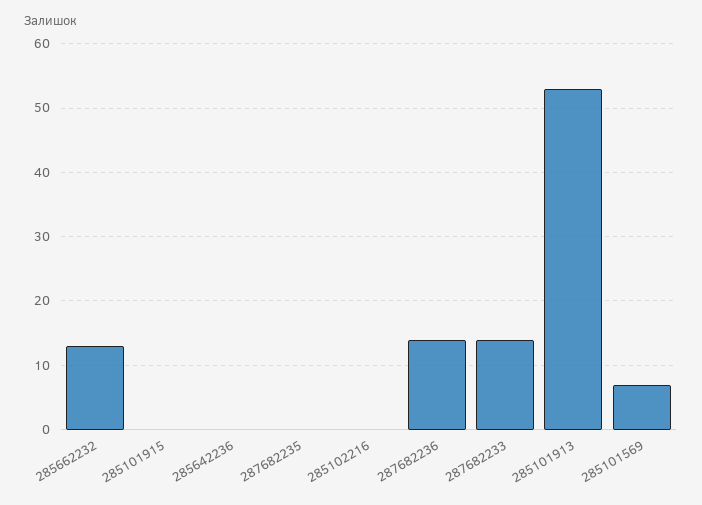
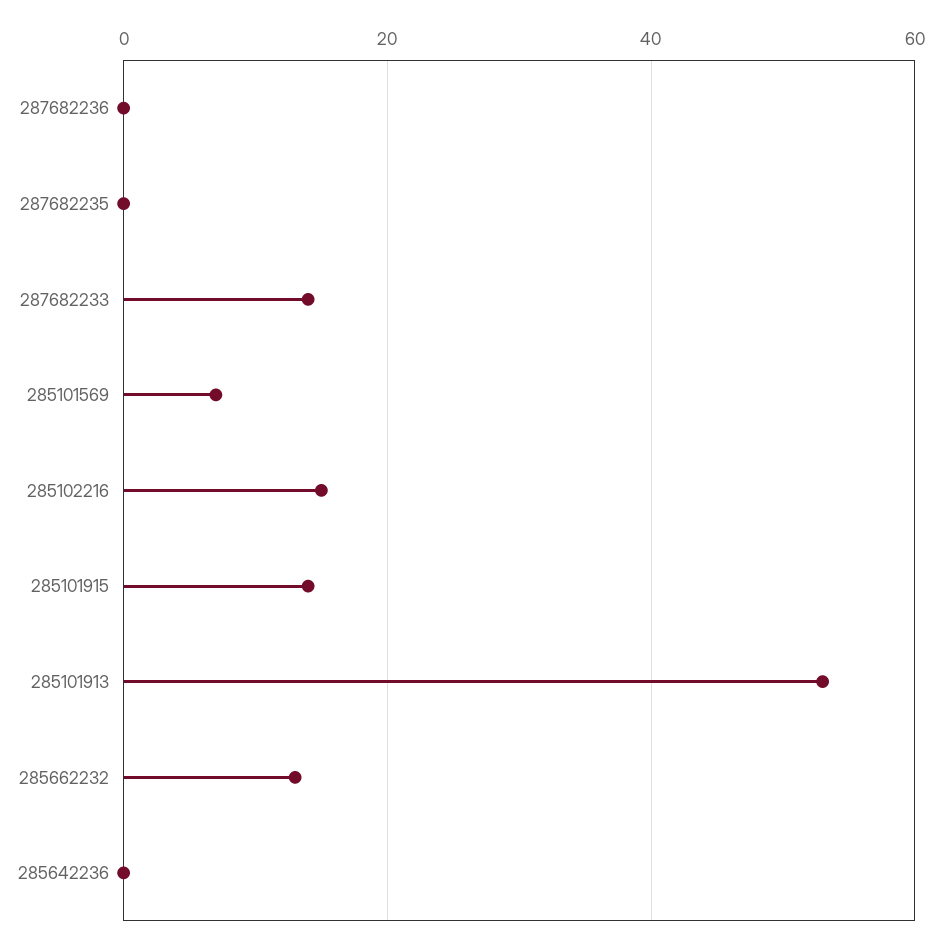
  {
    "285662232": 13,
-   "285101915": 0,
+   "285101915": 15,
    "285642236": 0,
    "287682235": 0,
-   "285102216": 0,
+   "285102216": 15,
-   "287682236": 14,
+   "287682236": 0,
    "287682233": 14,
    "285101913": 53,
    "285101569": 7
  }

